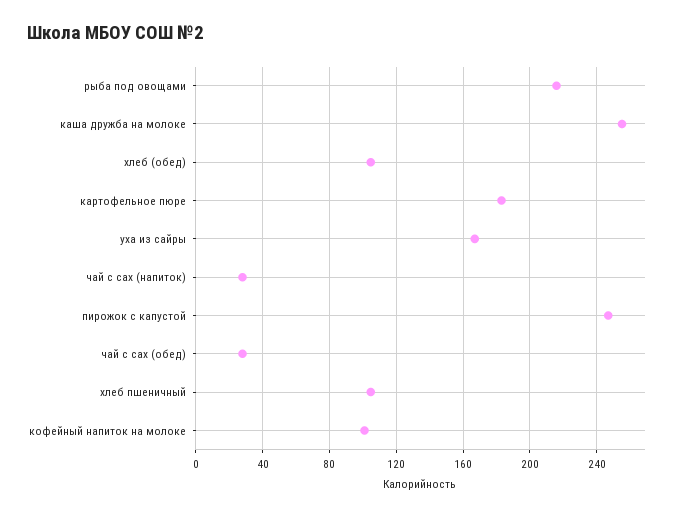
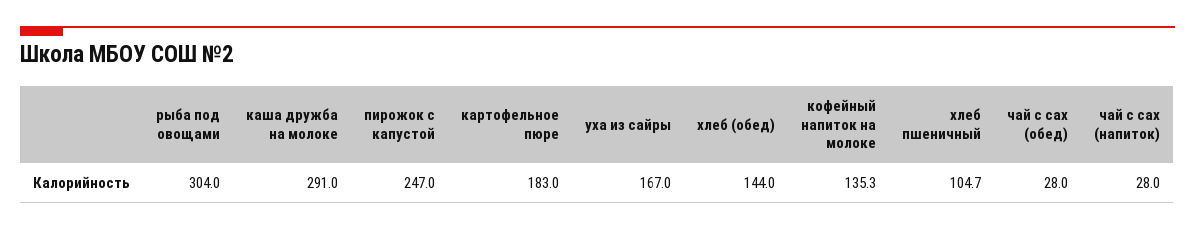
  {
-   "рыба под овощами": 215,
+   "рыба под овощами": 304,
-   "каша дружба на молоке": 255,
+   "каша дружба на молоке": 291,
-   "хлеб (обед)": 105,
+   "хлеб (обед)": 144,
    "картофельное пюре": 183,
    "уха из сайры": 167,
    "чай с сах (напиток)": 28,
    "пирожок с капустой": 247,
    "чай с сах (обед)": 28,
    "хлеб пшеничный": 104.7,
-   "кофейный напиток на молоке": 100
+   "кофейный напиток на молоке": 135.3
  }

